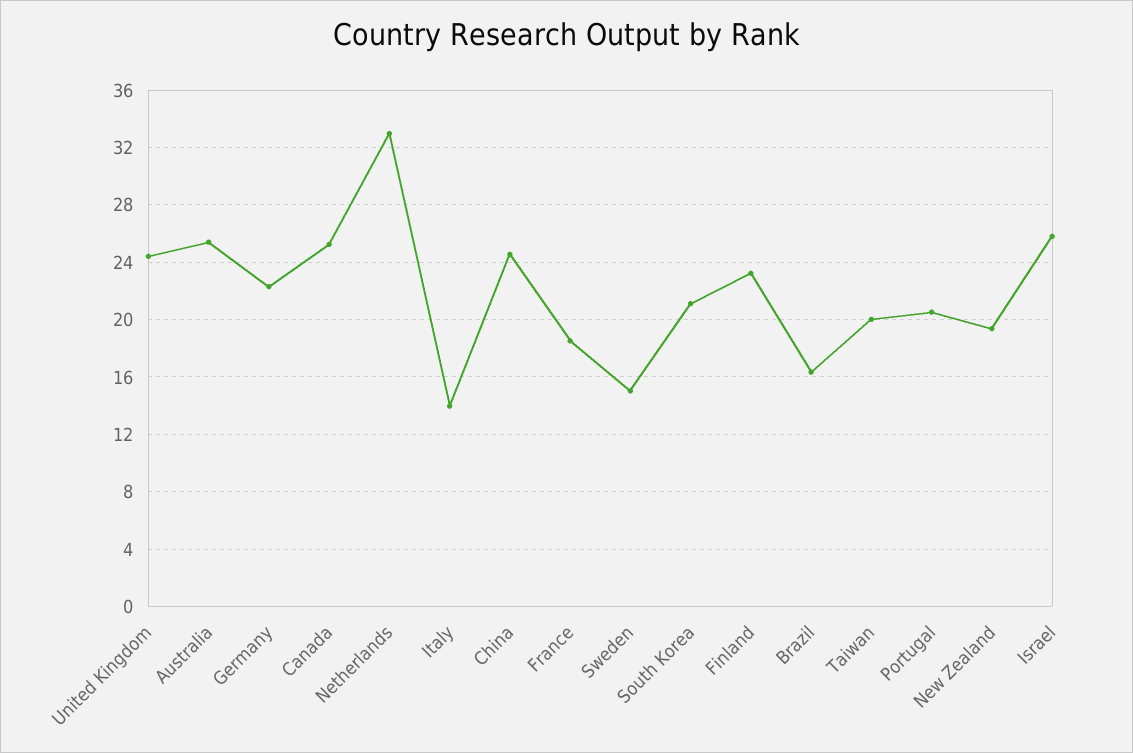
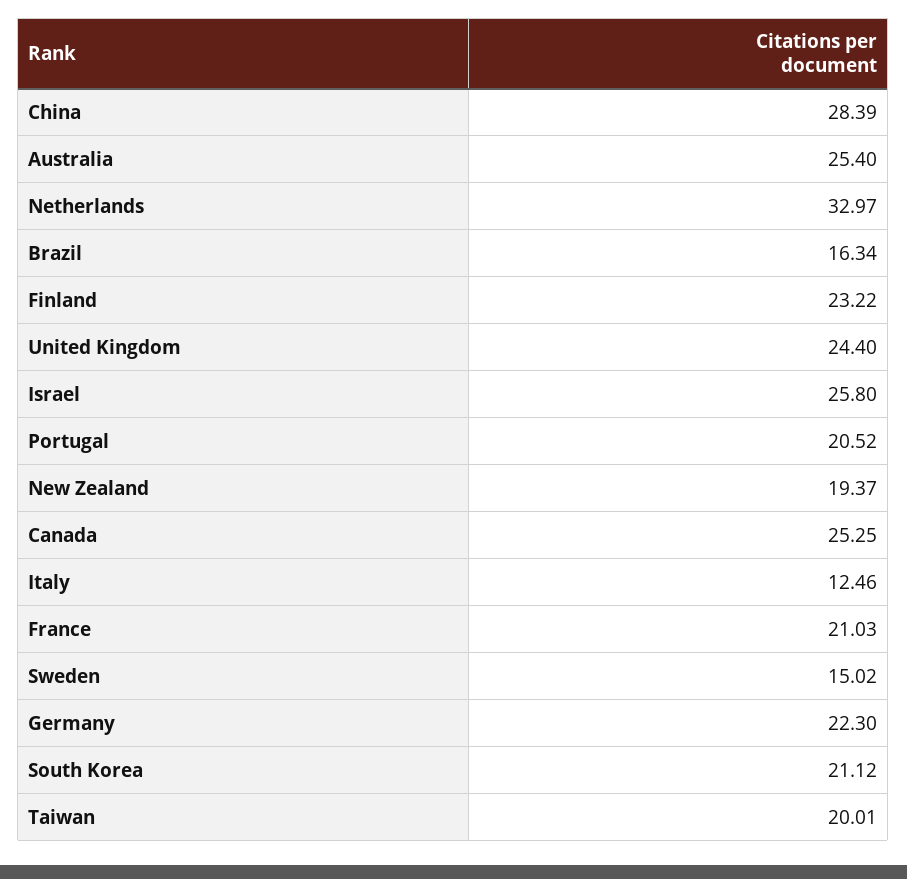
  {
    "United Kingdom": 24.4,
    "Australia": 25.4,
    "Germany": 22.3,
    "Canada": 25.25,
    "Netherlands": 32.97,
-   "Italy": 14,
+   "Italy": 12.46,
-   "China": 24.5,
+   "China": 28.39,
-   "France": 18.5,
+   "France": 21.03,
    "Sweden": 15.02,
    "South Korea": 21.12,
    "Finland": 23.22,
    "Brazil": 16.34,
    "Taiwan": 20.01,
    "Portugal": 20.52,
    "New Zealand": 19.37,
    "Israel": 25.8
  }

